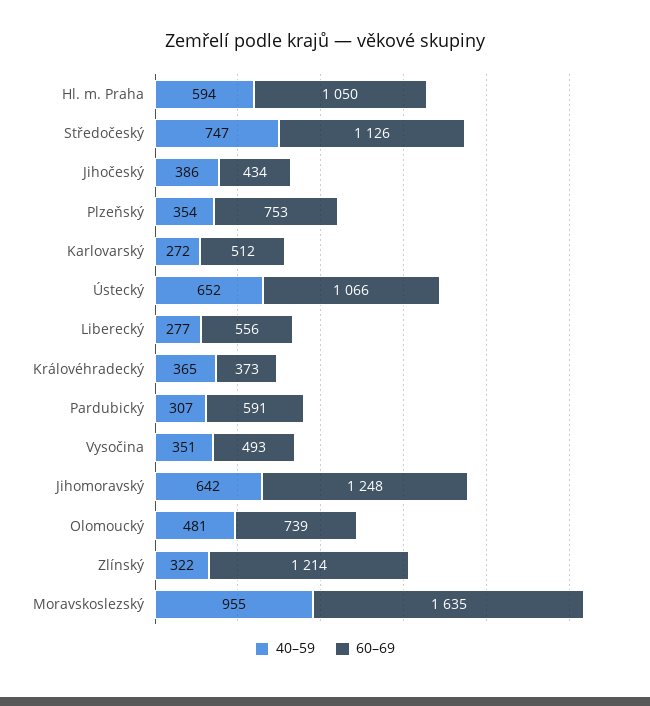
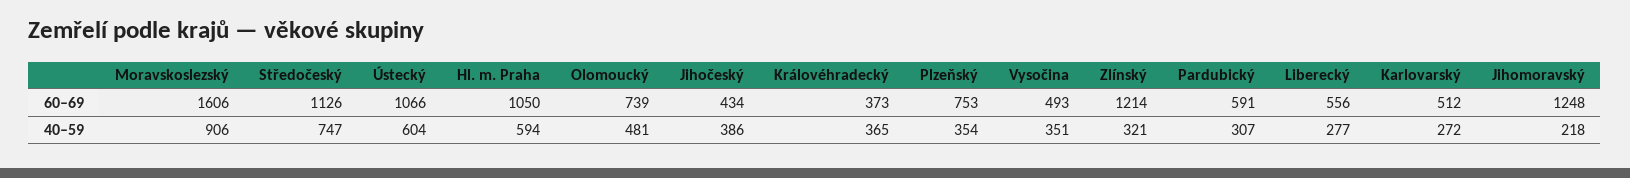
  {
    "40–59": {
      "Hl. m. Praha": 594,
      "Středočeský": 747,
      "Jihočeský": 386,
      "Plzeňský": 354,
      "Karlovarský": 272,
-     "Ústecký": 652,
+     "Ústecký": 604,
      "Liberecký": 277,
      "Královéhradecký": 365,
      "Pardubický": 307,
      "Vysočina": 351,
-     "Jihomoravský": 642,
+     "Jihomoravský": 218,
      "Olomoucký": 481,
-     "Zlínský": 322,
+     "Zlínský": 321,
-     "Moravskoslezský": 955
+     "Moravskoslezský": 906
    },
    "60–69": {
      "Hl. m. Praha": 1050,
      "Středočeský": 1126,
      "Jihočeský": 434,
      "Plzeňský": 753,
      "Karlovarský": 512,
      "Ústecký": 1066,
      "Liberecký": 556,
      "Královéhradecký": 373,
      "Pardubický": 591,
      "Vysočina": 493,
      "Jihomoravský": 1248,
      "Olomoucký": 739,
      "Zlínský": 1214,
-     "Moravskoslezský": 1635
+     "Moravskoslezský": 1606
    }
  }

